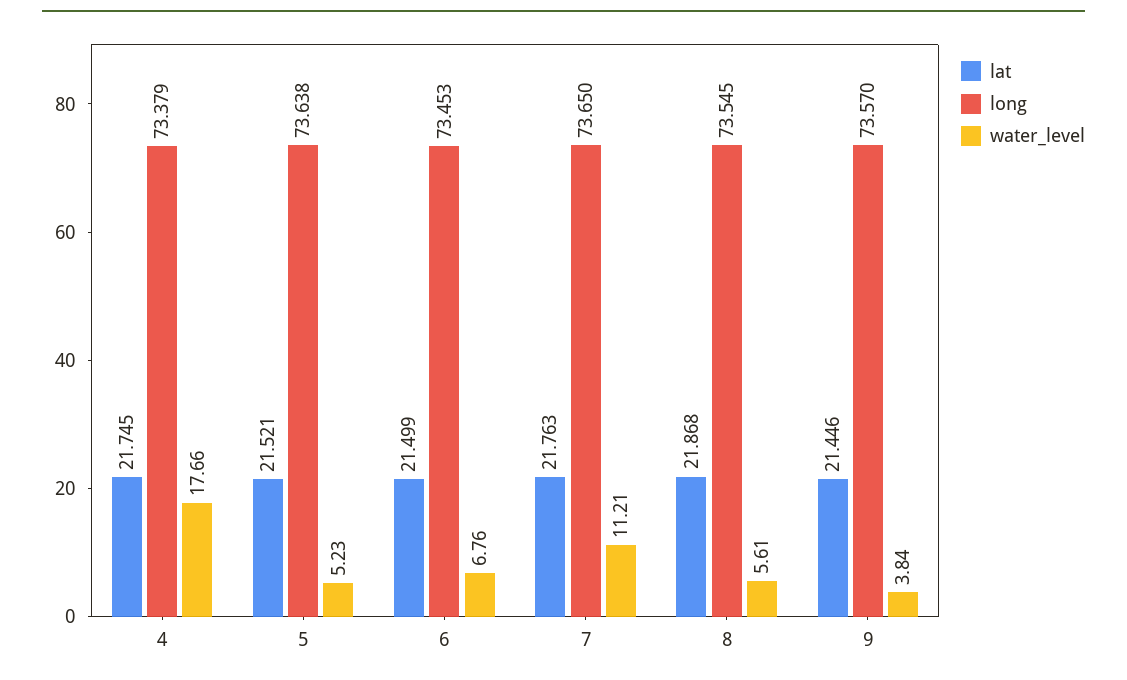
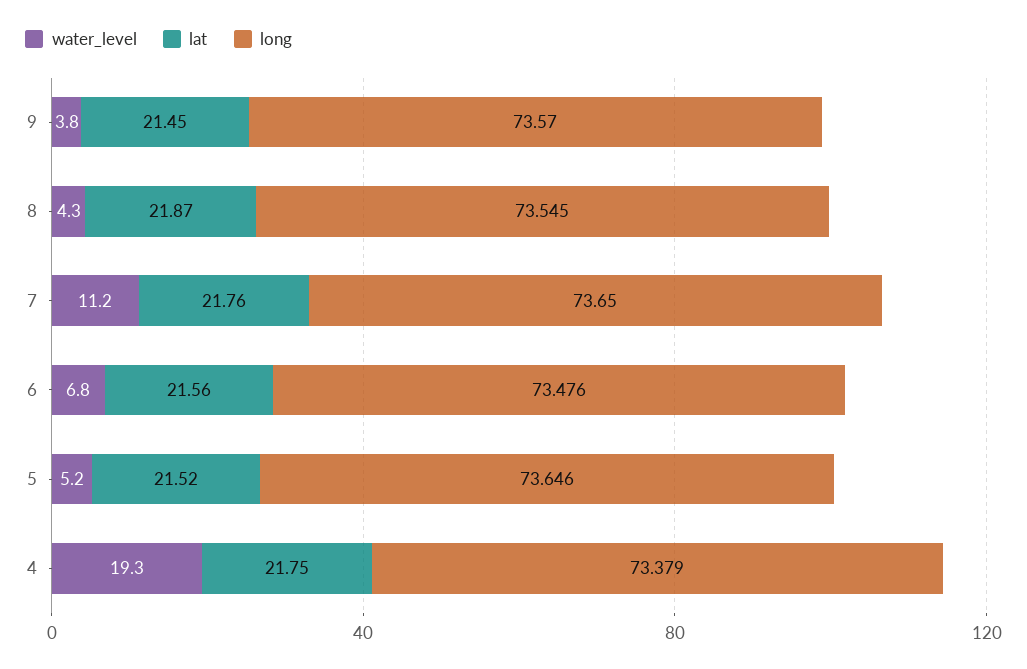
  {
    "lat": {
      "4": 21.745,
      "5": 21.521,
-     "6": 21.499,
+     "6": 21.56,
      "7": 21.763,
      "8": 21.868,
      "9": 21.446
    },
    "long": {
      "4": 73.379,
-     "5": 73.638,
+     "5": 73.646,
-     "6": 73.453,
+     "6": 73.476,
      "7": 73.65,
      "8": 73.545,
      "9": 73.57
    },
    "water_level": {
-     "4": 17.66,
+     "4": 19.3,
      "5": 5.23,
      "6": 6.76,
      "7": 11.21,
-     "8": 5.61,
+     "8": 4.3,
      "9": 3.84
    }
  }

